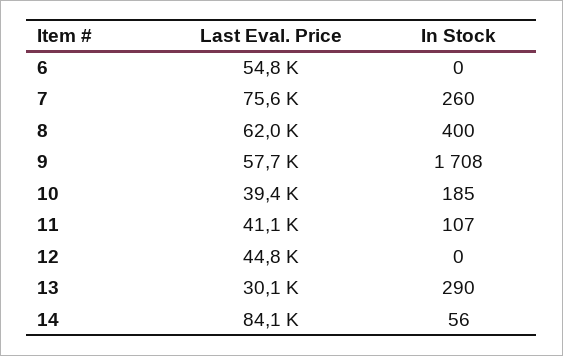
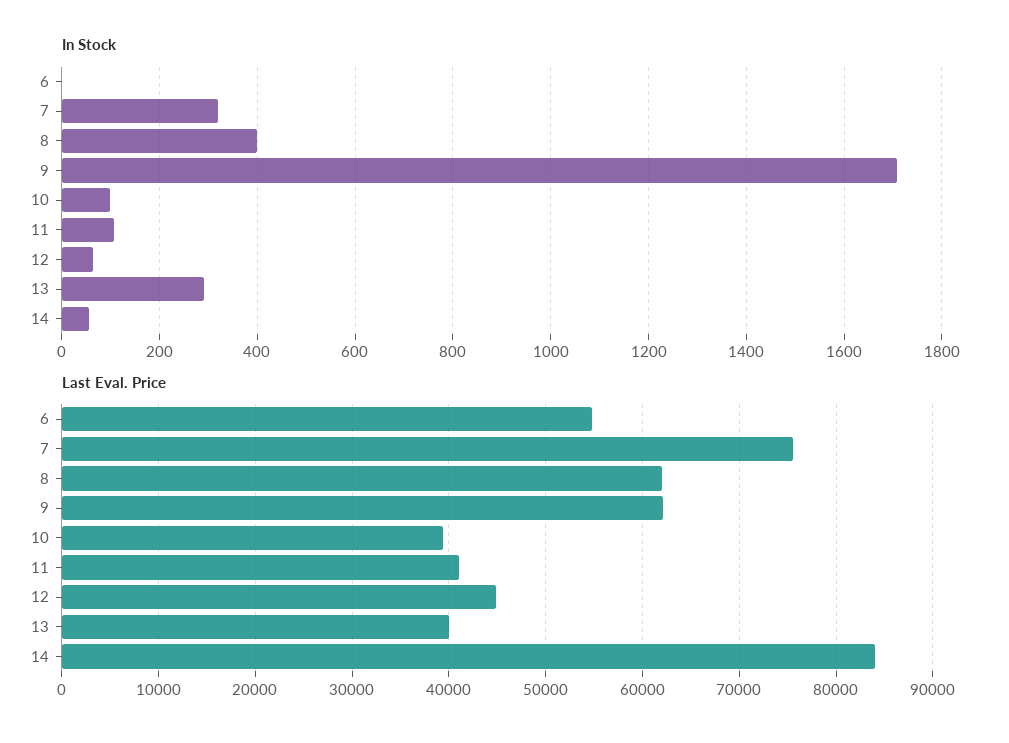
  {
    "Last Eval. Price": {
      "6": 54800,
      "7": 75600,
      "8": 62000,
-     "9": 57700,
+     "9": 62000,
      "10": 39400,
      "11": 41100,
      "12": 44800,
-     "13": 30100,
+     "13": 40000,
      "14": 84100
    },
    "In Stock": {
      "6": 0,
-     "7": 260,
+     "7": 320,
      "8": 400,
      "9": 1708,
-     "10": 185,
+     "10": 100,
      "11": 107,
-     "12": 0,
+     "12": 60,
      "13": 290,
      "14": 56
    }
  }

